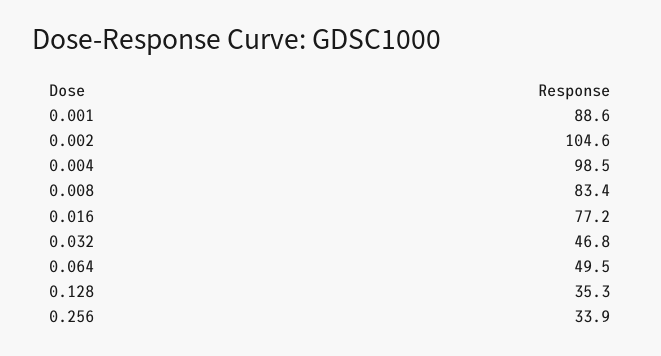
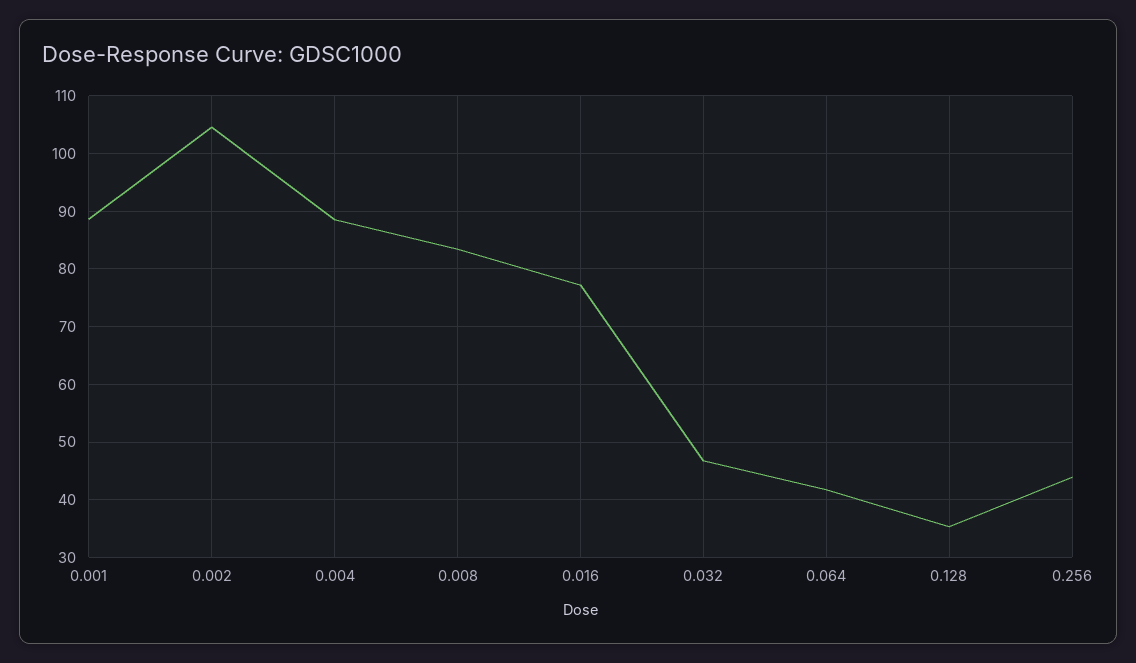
  {
    "0.001": 88.6,
    "0.002": 104.6,
-   "0.004": 98.5,
+   "0.004": 88,
    "0.008": 83.4,
    "0.016": 77.2,
    "0.032": 46.8,
-   "0.064": 49.5,
+   "0.064": 42,
    "0.128": 35.3,
-   "0.256": 33.9
+   "0.256": 44
  }

